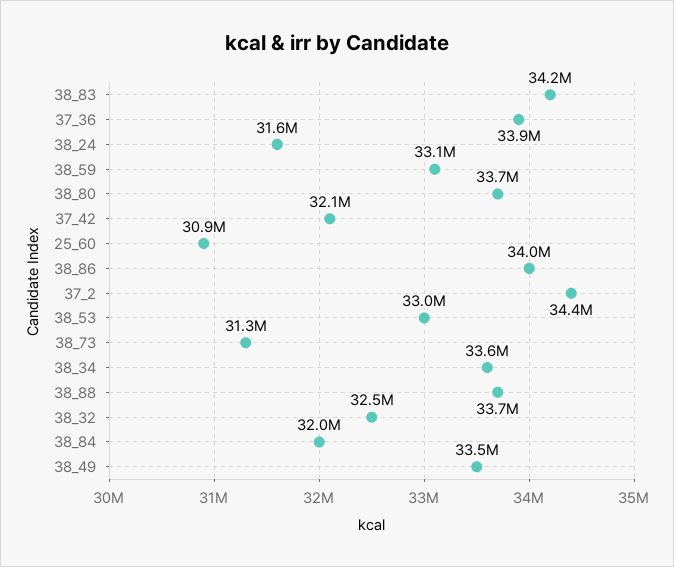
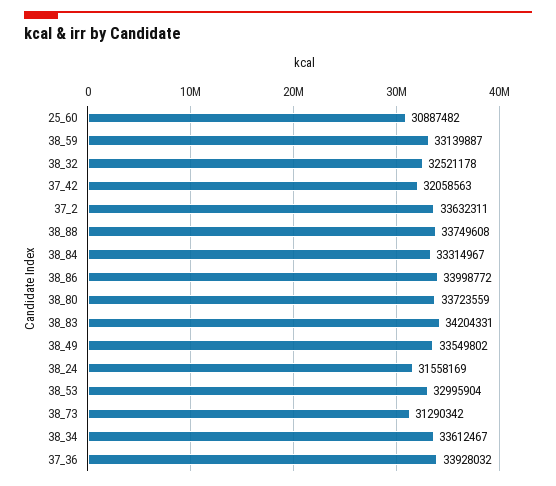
  {
    "38_83": 34204331,
    "37_36": 33928032,
    "38_24": 31558169,
    "38_59": 33139887,
    "38_80": 33723559,
    "37_42": 32058563,
    "25_60": 30887482,
    "38_86": 33998772,
-   "37_2": 34400000,
+   "37_2": 33632311,
    "38_53": 32995904,
    "38_73": 31290342,
    "38_34": 33612467,
    "38_88": 33749608,
    "38_32": 32521178,
-   "38_84": 32000000,
+   "38_84": 33314967,
    "38_49": 33549802
  }

